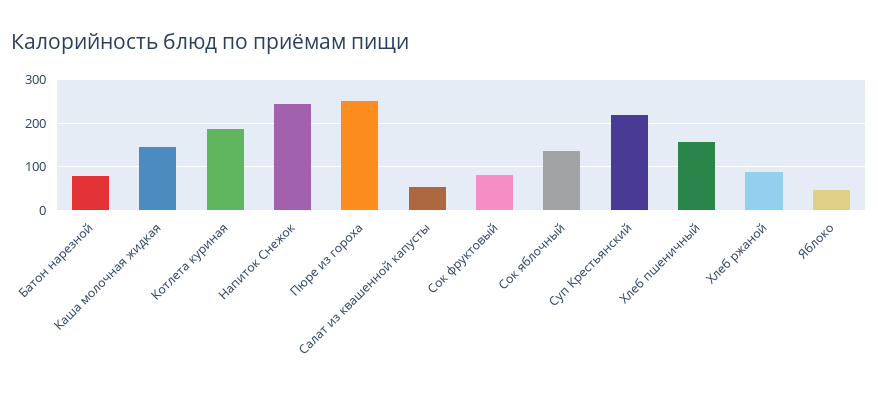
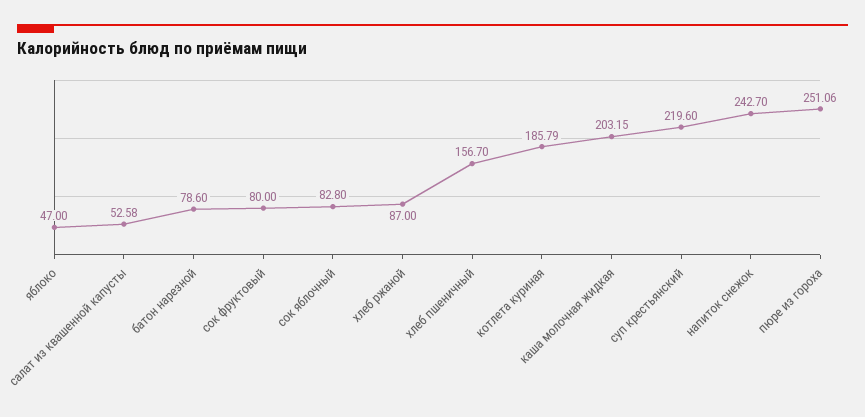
  {
    "Батон нарезной": 78.6,
-   "Каша молочная жидкая": 140,
+   "Каша молочная жидкая": 203.15,
    "Котлета куриная": 185.79,
    "Напиток Снежок": 242.7,
    "Пюре из гороха": 251.06,
    "Салат из квашенной капусты": 52.58,
    "Сок фруктовый": 80,
-   "Сок яблочный": 140,
+   "Сок яблочный": 82.8,
    "Суп Крестьянский": 219.6,
    "Хлеб пшеничный": 156.7,
    "Хлеб ржаной": 87,
    "Яблоко": 47
  }

